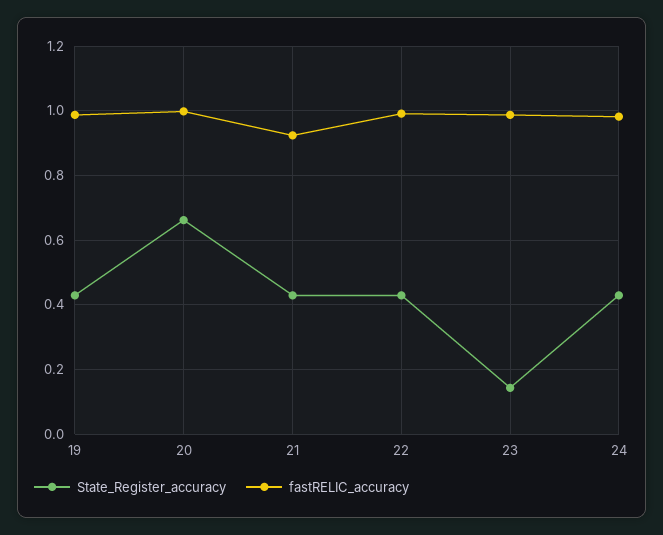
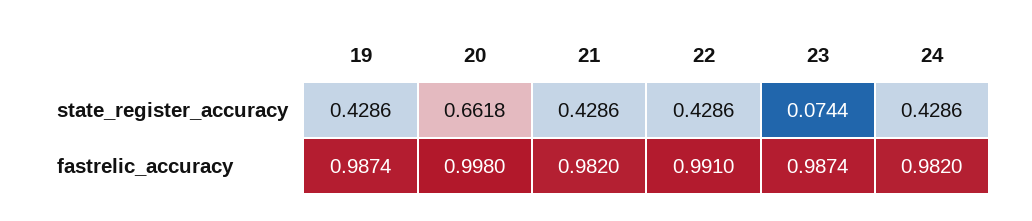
  {
    "State_Register_accuracy": {
      "19": 0.4286,
      "20": 0.6618,
      "21": 0.4286,
      "22": 0.4286,
-     "23": 0.14,
+     "23": 0.0744,
      "24": 0.4286
    },
    "fastRELIC_accuracy": {
      "19": 0.9874,
      "20": 0.998,
-     "21": 0.92,
+     "21": 0.982,
      "22": 0.991,
      "23": 0.9874,
      "24": 0.982
    }
  }

